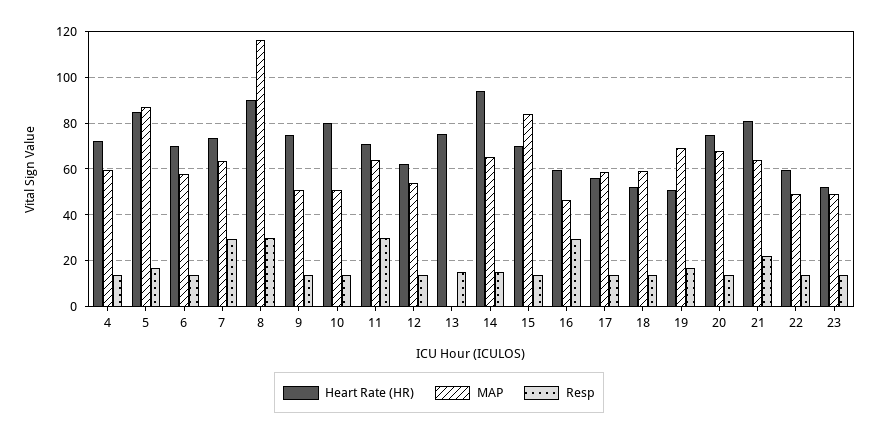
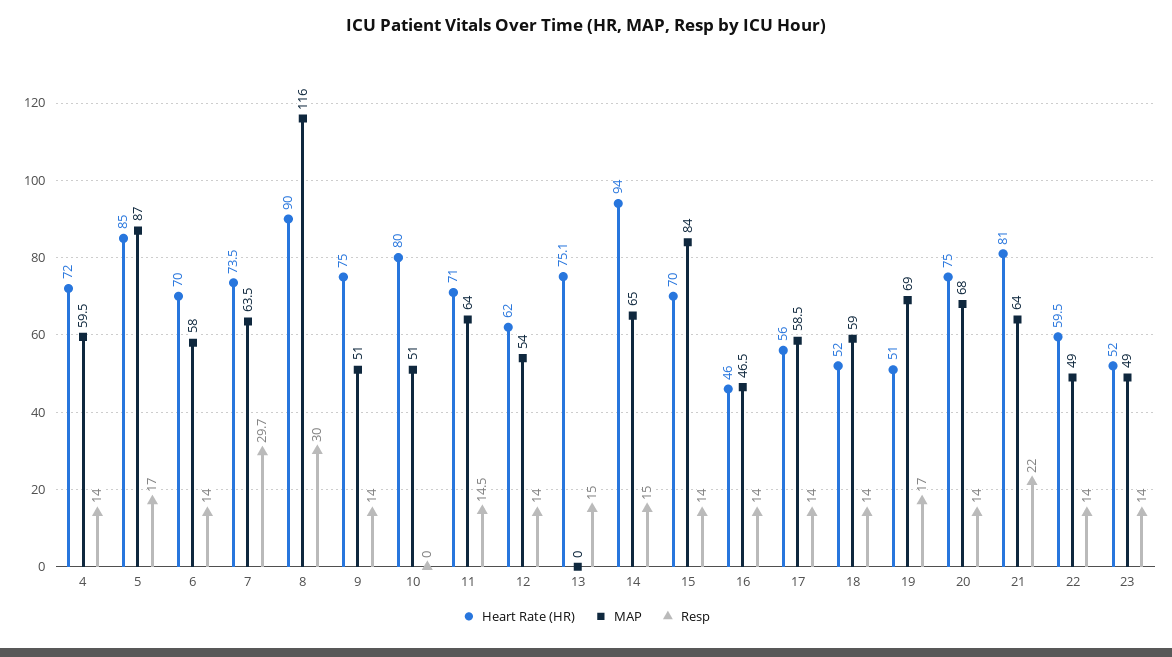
  {
    "Heart Rate (HR)": {
      "4": 72,
      "5": 85,
      "6": 70,
      "7": 73.5,
      "8": 90,
      "9": 75,
      "10": 80,
      "11": 71,
      "12": 62,
      "13": 75.1,
      "14": 94,
      "15": 70,
-     "16": 60,
+     "16": 46,
      "17": 56,
      "18": 52,
      "19": 51,
      "20": 75,
      "21": 81,
      "22": 59.5,
      "23": 52
    },
    "MAP": {
      "4": 59.5,
      "5": 87,
      "6": 58,
      "7": 63.5,
      "8": 116,
      "9": 51,
      "10": 51,
      "11": 64,
      "12": 54,
      "13": 0,
      "14": 65,
      "15": 84,
      "16": 46.5,
      "17": 58.5,
      "18": 59,
      "19": 69,
      "20": 68,
      "21": 64,
      "22": 49,
      "23": 49
    },
    "Resp": {
      "4": 14,
      "5": 17,
      "6": 14,
      "7": 29.7,
      "8": 30,
      "9": 14,
-     "10": 15,
+     "10": 0,
-     "11": 30,
+     "11": 14.5,
      "12": 14,
      "13": 15,
      "14": 15,
      "15": 14,
-     "16": 30,
+     "16": 14,
      "17": 14,
      "18": 14,
      "19": 17,
      "20": 14,
      "21": 22,
      "22": 14,
      "23": 14
    }
  }

